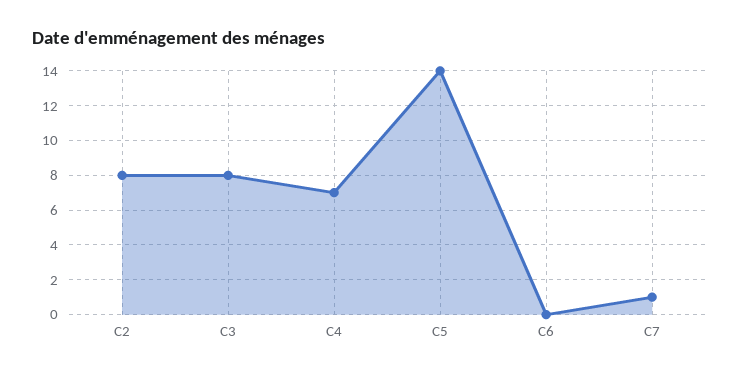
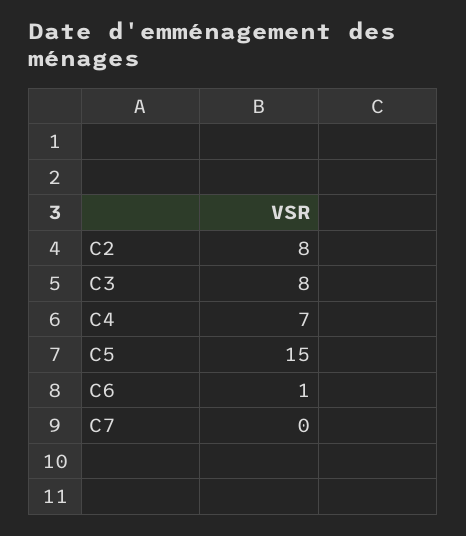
  {
    "C2": 8,
    "C3": 8,
    "C4": 7,
-   "C5": 14,
+   "C5": 15,
-   "C6": 0,
+   "C6": 1,
-   "C7": 1
+   "C7": 0
  }

